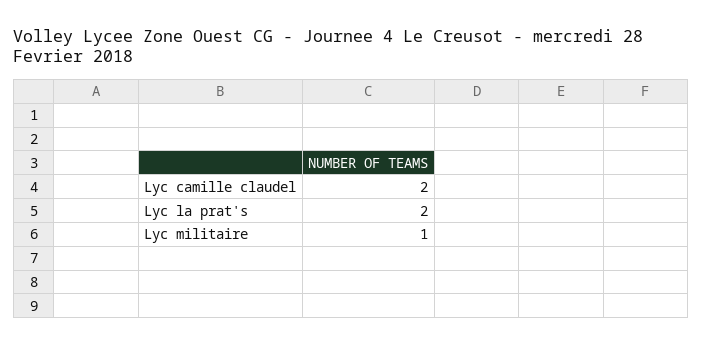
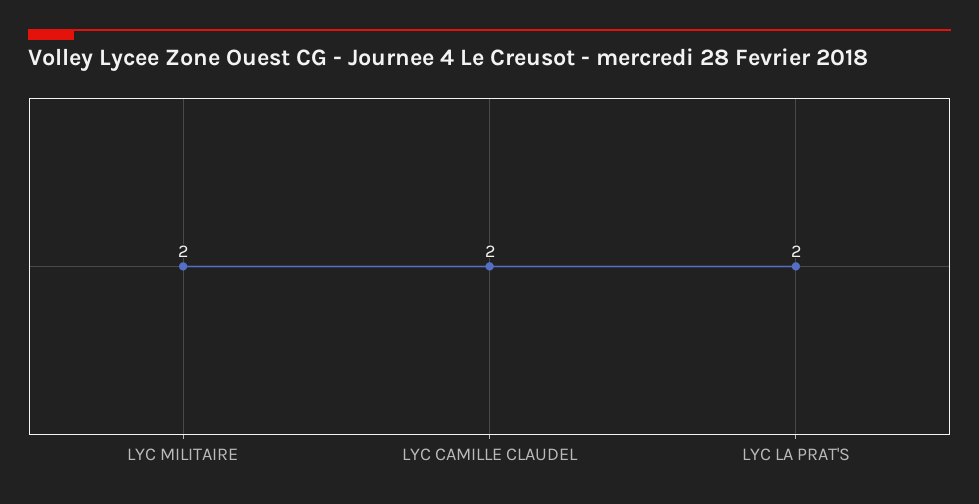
  {
    "Lyc camille claudel": 2,
    "Lyc la prat's": 2,
-   "Lyc militaire": 1
+   "Lyc militaire": 2
  }

